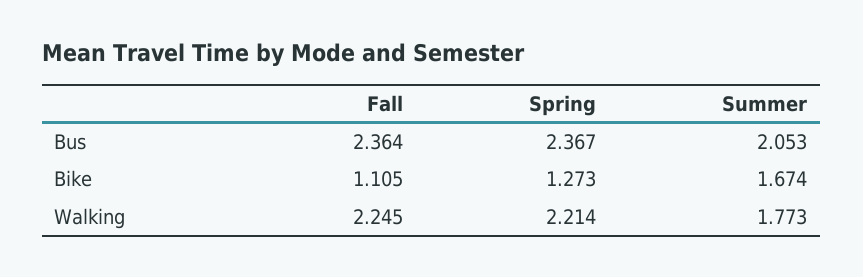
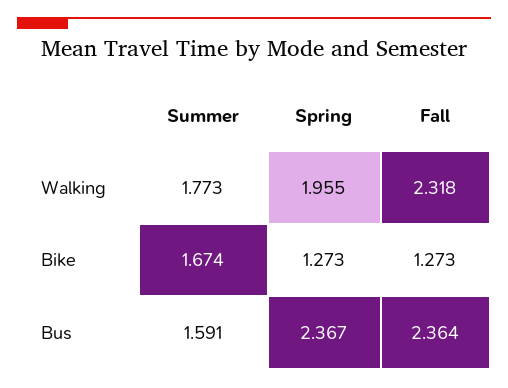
  {
    "Fall": {
      "Bus": 2.364,
-     "Bike": 1.105,
+     "Bike": 1.273,
-     "Walking": 2.245
+     "Walking": 2.318
    },
    "Spring": {
      "Bus": 2.367,
      "Bike": 1.273,
-     "Walking": 2.214
+     "Walking": 1.955
    },
    "Summer": {
-     "Bus": 2.053,
+     "Bus": 1.591,
      "Bike": 1.674,
      "Walking": 1.773
    }
  }

